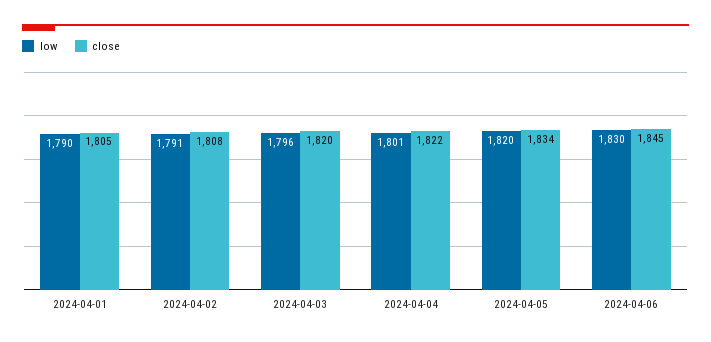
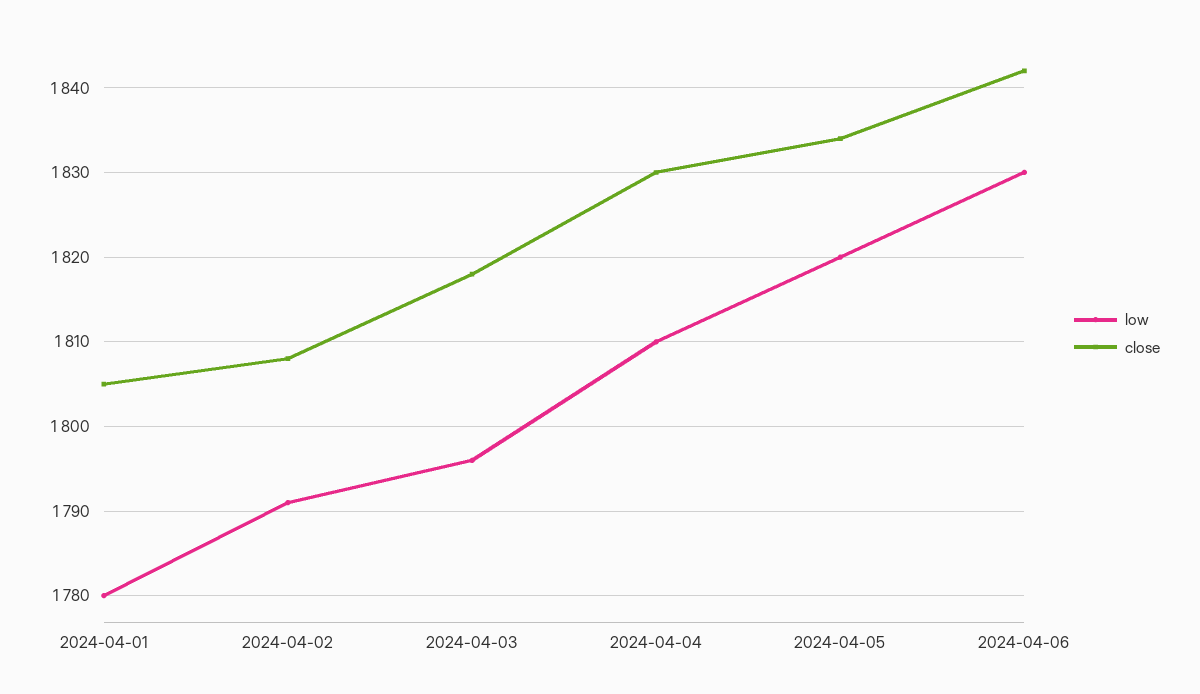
  {
    "low": {
-     "2024-04-01": 1790,
+     "2024-04-01": 1780,
      "2024-04-02": 1791,
      "2024-04-03": 1796,
-     "2024-04-04": 1801,
+     "2024-04-04": 1810,
      "2024-04-05": 1820,
      "2024-04-06": 1830
    },
    "close": {
      "2024-04-01": 1805,
      "2024-04-02": 1808,
-     "2024-04-03": 1820,
+     "2024-04-03": 1818,
-     "2024-04-04": 1822,
+     "2024-04-04": 1830,
      "2024-04-05": 1834,
-     "2024-04-06": 1845
+     "2024-04-06": 1842
    }
  }

